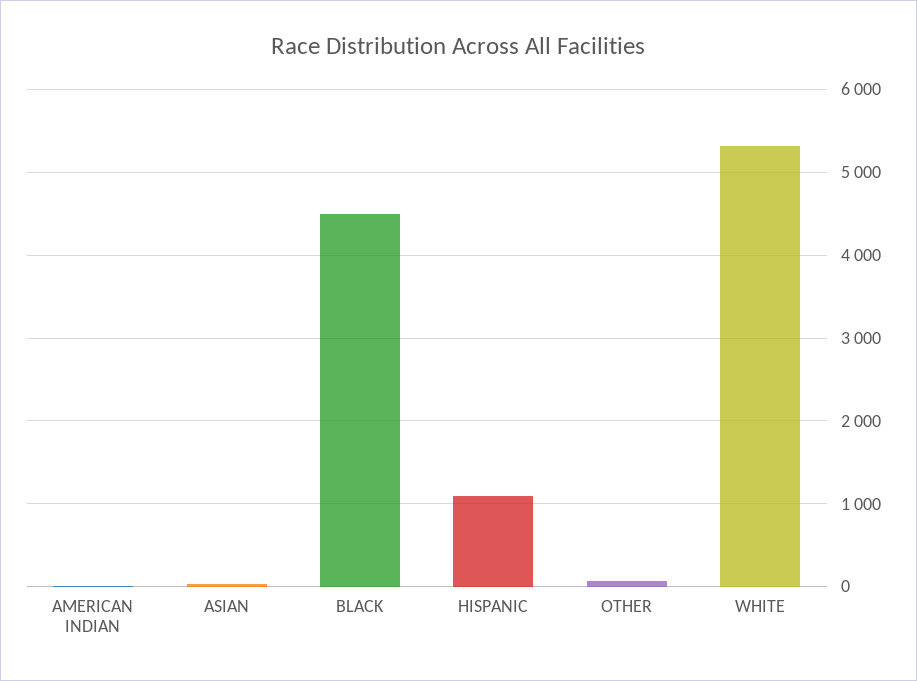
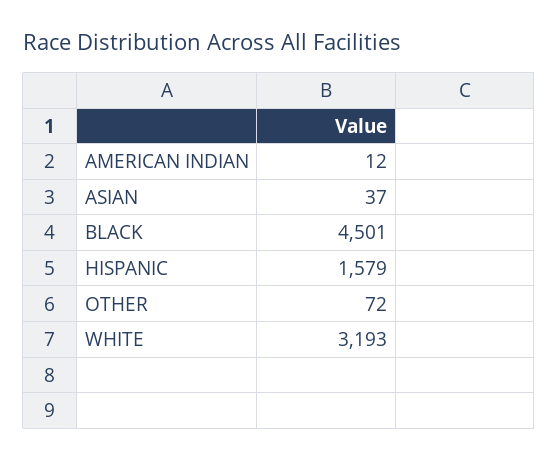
  {
    "AMERICAN INDIAN": 12,
    "ASIAN": 37,
    "BLACK": 4501,
-   "HISPANIC": 1100,
+   "HISPANIC": 1579,
    "OTHER": 72,
-   "WHITE": 5300
+   "WHITE": 3193
  }

